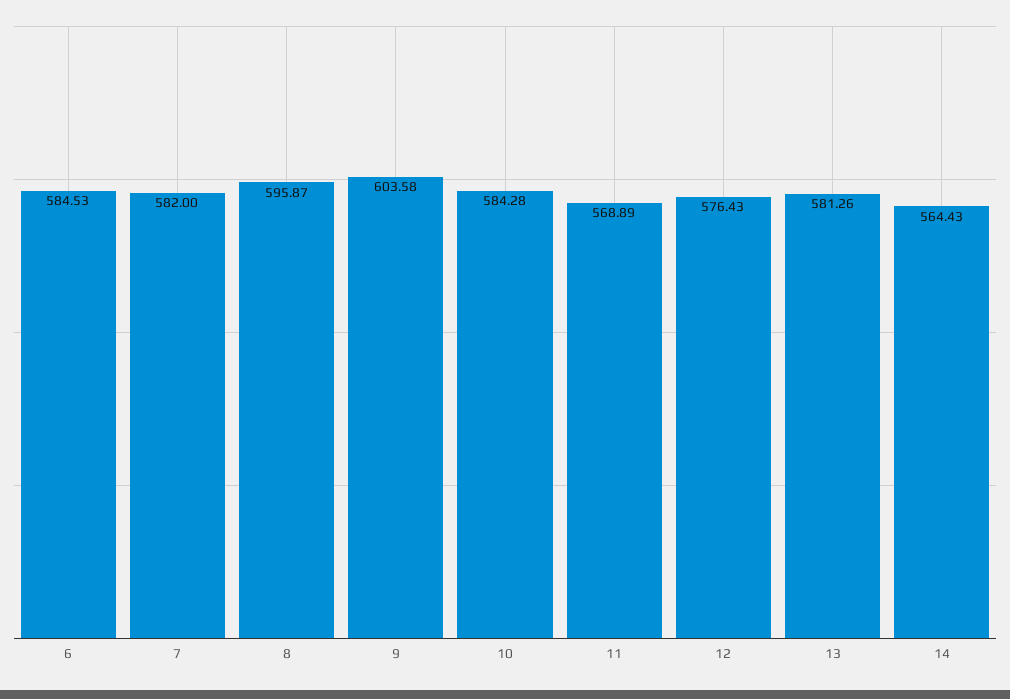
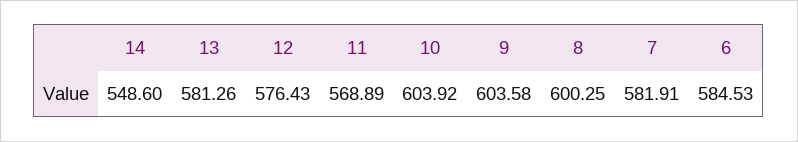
  {
    "6": 584.53,
-   "7": 582,
+   "7": 581.91,
-   "8": 595.87,
+   "8": 600.25,
    "9": 603.58,
-   "10": 584.28,
+   "10": 603.92,
    "11": 568.89,
    "12": 576.43,
    "13": 581.26,
-   "14": 564.43
+   "14": 548.6
  }

